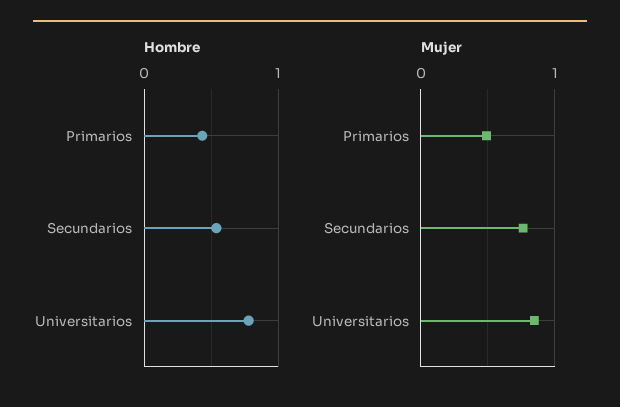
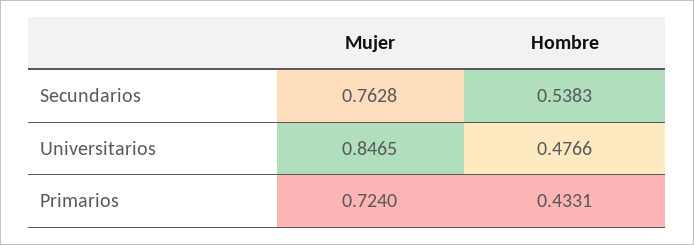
  {
    "Hombre": {
      "Primarios": 0.4331,
      "Secundarios": 0.5383,
-     "Universitarios": 0.8
+     "Universitarios": 0.4766
    },
    "Mujer": {
-     "Primarios": 0.5,
+     "Primarios": 0.724,
      "Secundarios": 0.7628,
      "Universitarios": 0.8465
    }
  }

